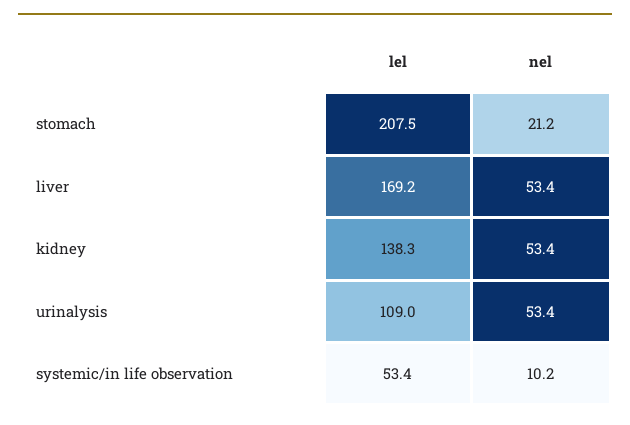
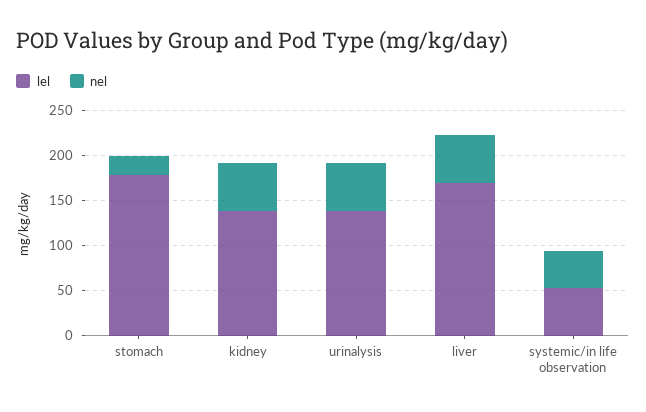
  {
    "lel": {
-     "stomach": 207.5,
+     "stomach": 180,
      "liver": 169.2,
      "kidney": 138.3,
-     "urinalysis": 109,
+     "urinalysis": 140,
      "systemic/in life observation": 53.4
    },
    "nel": {
      "stomach": 21.2,
      "liver": 53.4,
      "kidney": 53.4,
      "urinalysis": 53.4,
-     "systemic/in life observation": 10.2
+     "systemic/in life observation": 40
    }
  }

